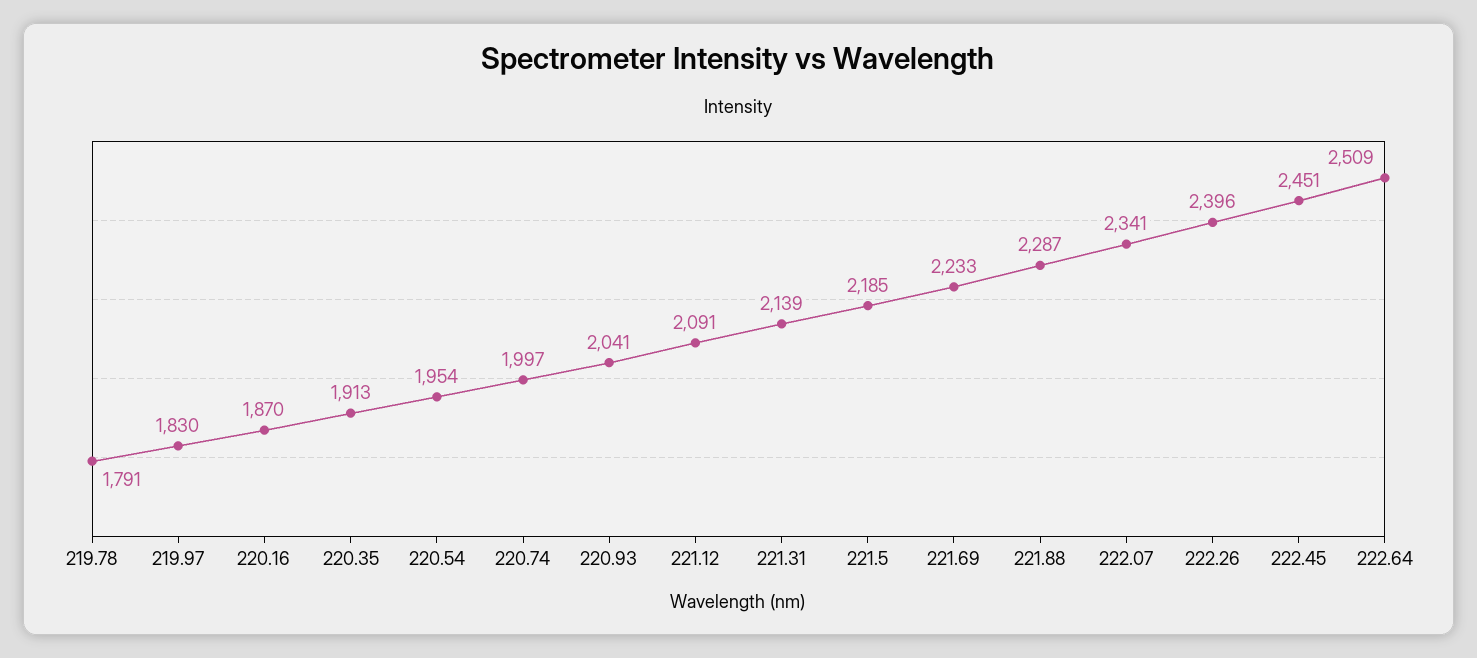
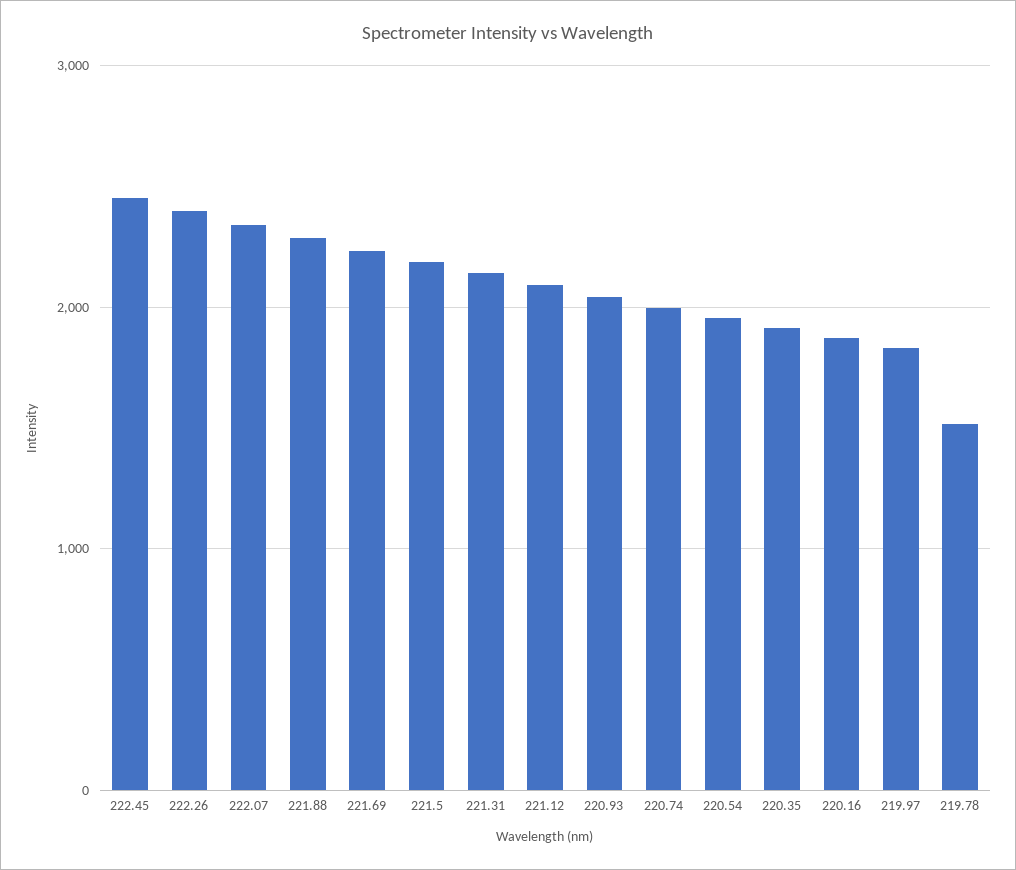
  {
-   "219.78": 1791,
+   "219.78": 1500,
    "219.97": 1830,
    "220.16": 1870,
    "220.35": 1913,
    "220.54": 1954,
    "220.74": 1997,
    "220.93": 2041,
    "221.12": 2091,
    "221.31": 2139,
    "221.5": 2185,
    "221.69": 2233,
    "221.88": 2287,
    "222.07": 2341,
    "222.26": 2396,
-   "222.45": 2451,
+   "222.45": 2451
-   "222.64": 2509
  }

